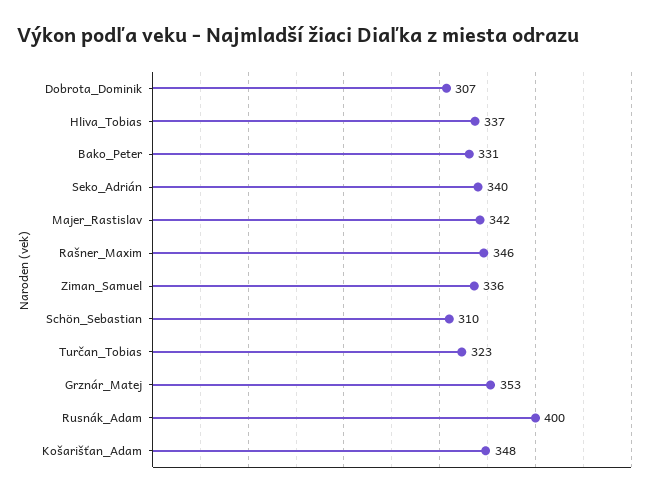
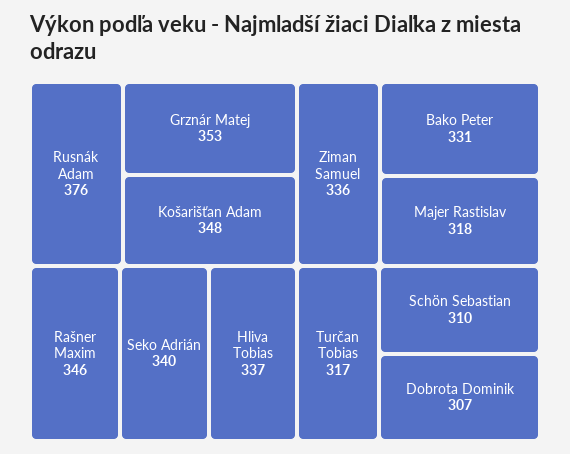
  {
    "Dobrota_Dominik": 307,
    "Hliva_Tobias": 337,
    "Bako_Peter": 331,
    "Seko_Adrián": 340,
-   "Majer_Rastislav": 342,
+   "Majer_Rastislav": 318,
    "Rašner_Maxim": 346,
    "Ziman_Samuel": 336,
    "Schön_Sebastian": 310,
-   "Turčan_Tobias": 323,
+   "Turčan_Tobias": 317,
    "Grznár_Matej": 353,
-   "Rusnák_Adam": 400,
+   "Rusnák_Adam": 376,
    "Košarišťan_Adam": 348
  }

